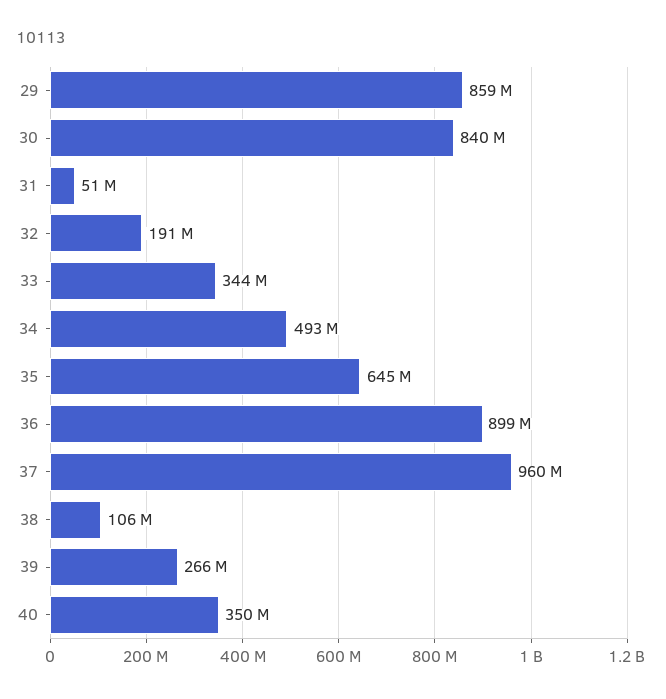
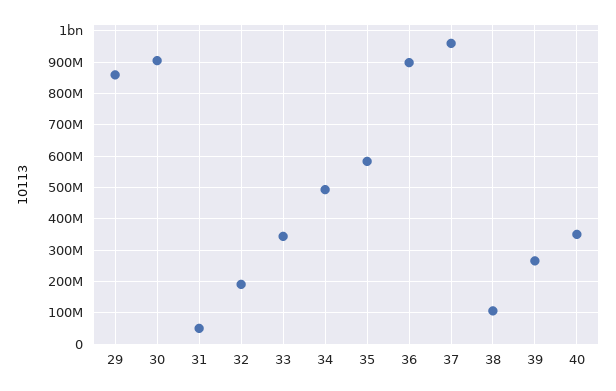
  {
    "29": 859000000,
-   "30": 840000000,
+   "30": 900000000,
    "31": 51000000,
    "32": 191000000,
    "33": 344000000,
    "34": 493000000,
-   "35": 645000000,
+   "35": 580000000,
    "36": 899000000,
    "37": 960000000,
    "38": 106000000,
    "39": 266000000,
    "40": 350000000
  }

